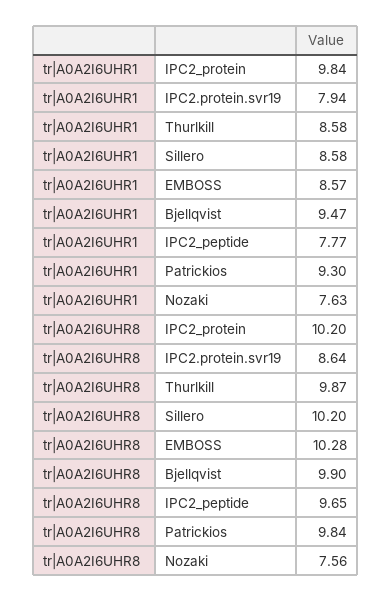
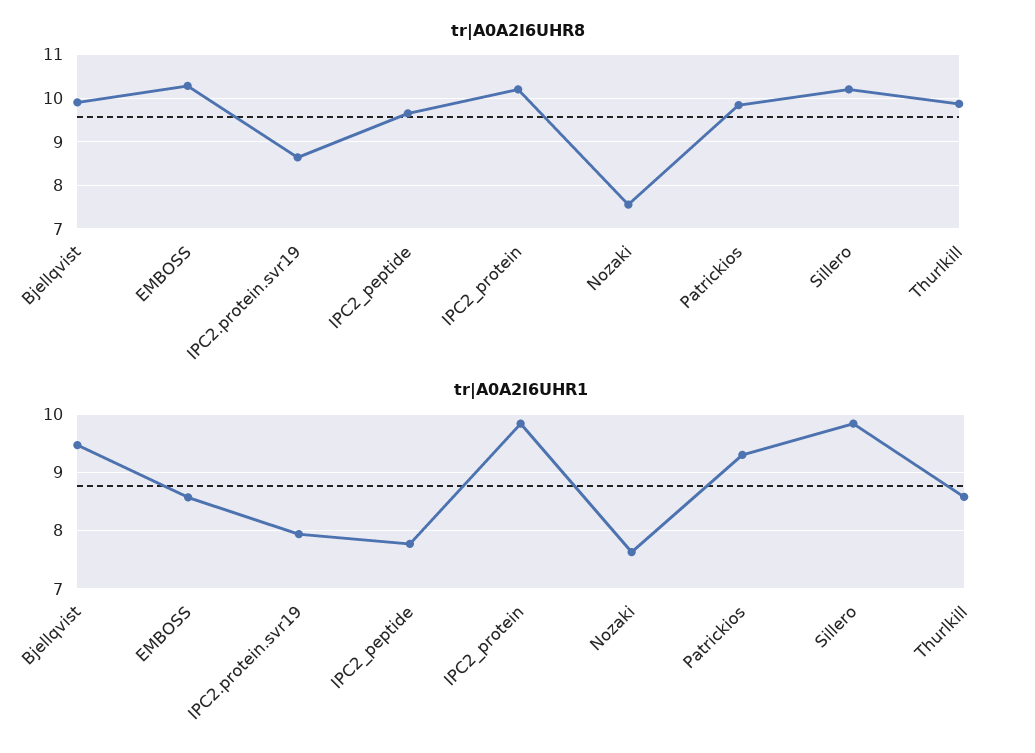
  {
    "tr|A0A2I6UHR1": {
      "IPC2_protein": 9.84,
      "IPC2.protein.svr19": 7.94,
      "Thurlkill": 8.58,
-     "Sillero": 8.58,
+     "Sillero": 9.8,
      "EMBOSS": 8.57,
      "Bjellqvist": 9.47,
      "IPC2_peptide": 7.77,
      "Patrickios": 9.3,
      "Nozaki": 7.63
    },
    "tr|A0A2I6UHR8": {
      "IPC2_protein": 10.2,
      "IPC2.protein.svr19": 8.64,
      "Thurlkill": 9.87,
      "Sillero": 10.2,
      "EMBOSS": 10.28,
      "Bjellqvist": 9.9,
      "IPC2_peptide": 9.65,
      "Patrickios": 9.84,
      "Nozaki": 7.56
    }
  }

